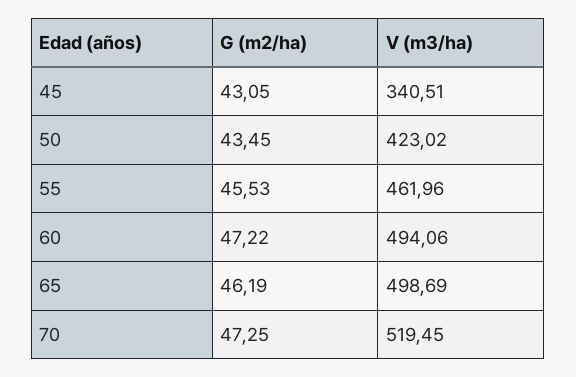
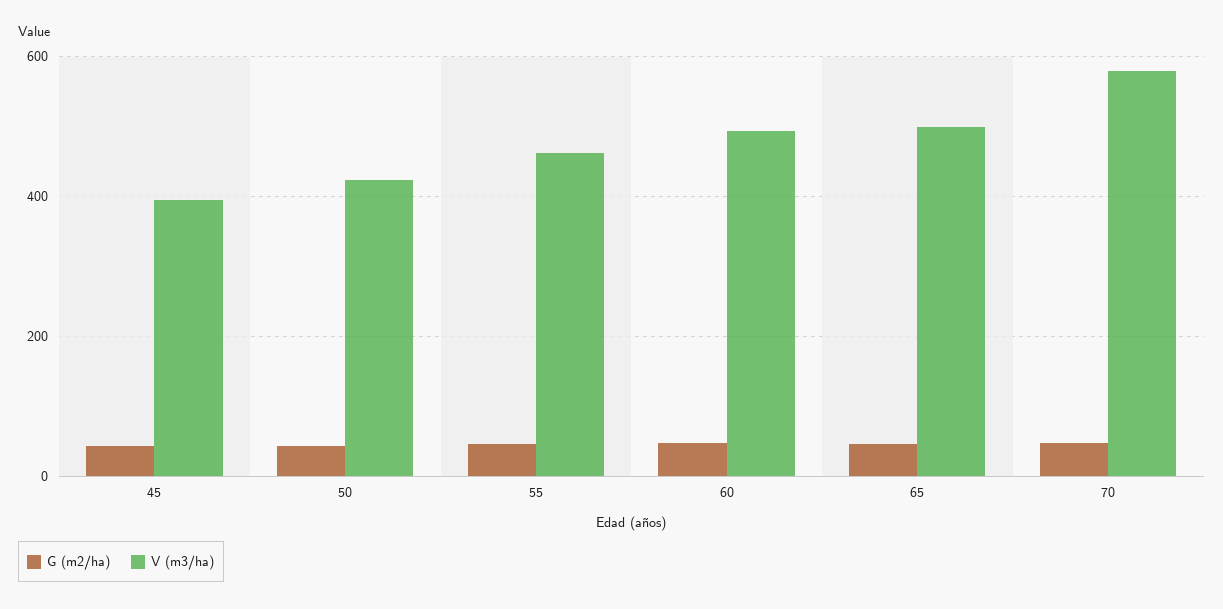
  {
    "G (m2/ha)": {
      "45": 43.05,
      "50": 43.45,
      "55": 45.53,
      "60": 47.22,
      "65": 46.19,
      "70": 47.25
    },
    "V (m3/ha)": {
-     "45": 340.51,
+     "45": 400,
      "50": 423.02,
      "55": 461.96,
      "60": 494.06,
      "65": 498.69,
-     "70": 519.45
+     "70": 580
    }
  }

